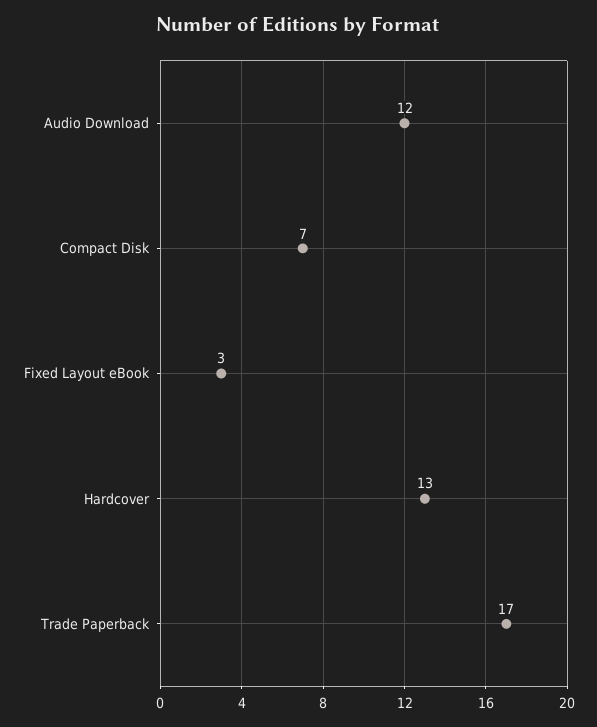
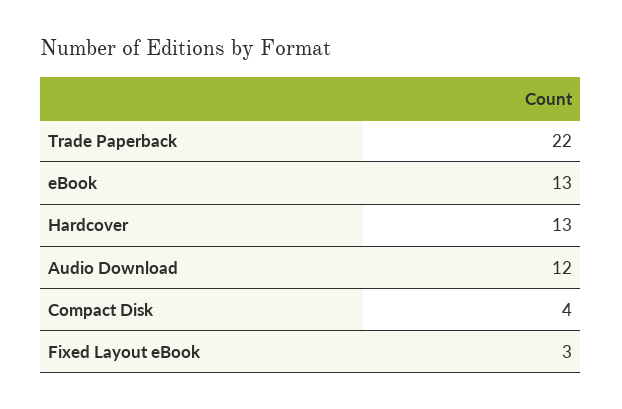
  {
    "Audio Download": 12,
-   "Compact Disk": 7,
+   "Compact Disk": 4,
    "Fixed Layout eBook": 3,
    "Hardcover": 13,
-   "Trade Paperback": 17
+   "Trade Paperback": 22,
+   "eBook": 13
  }

